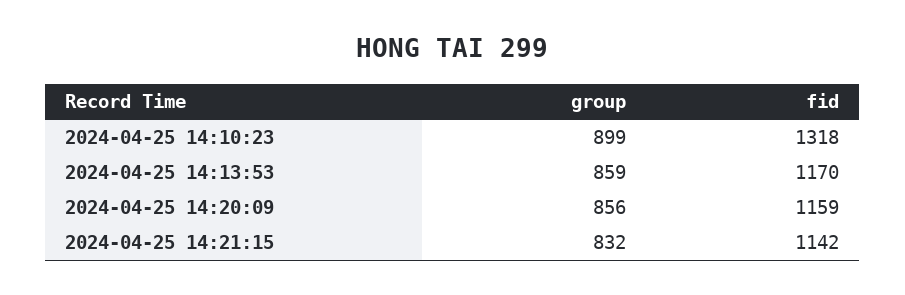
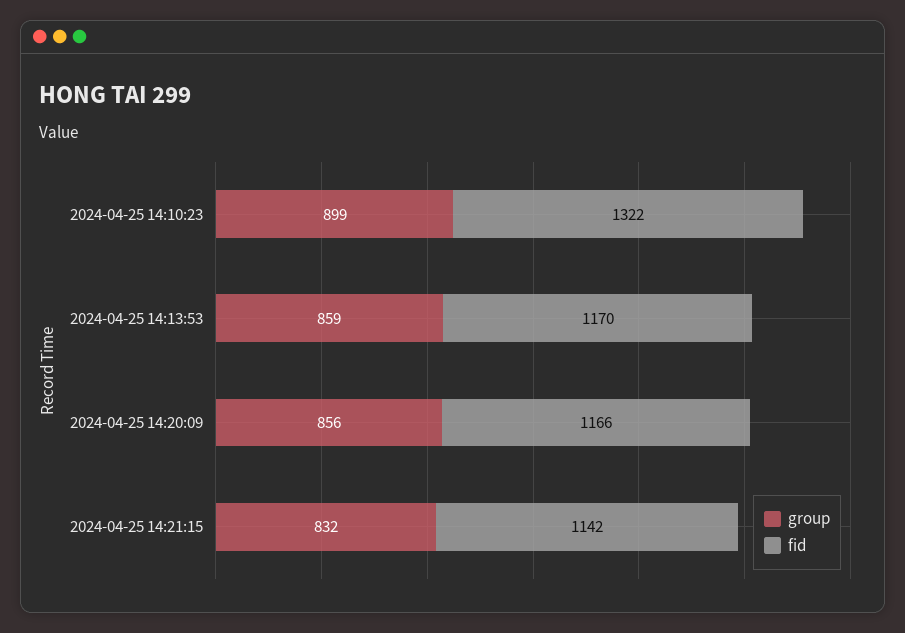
  {
    "group": {
      "2024-04-25 14:10:23": 899,
      "2024-04-25 14:13:53": 859,
      "2024-04-25 14:20:09": 856,
      "2024-04-25 14:21:15": 832
    },
    "fid": {
-     "2024-04-25 14:10:23": 1318,
+     "2024-04-25 14:10:23": 1322,
      "2024-04-25 14:13:53": 1170,
-     "2024-04-25 14:20:09": 1159,
+     "2024-04-25 14:20:09": 1166,
      "2024-04-25 14:21:15": 1142
    }
  }

